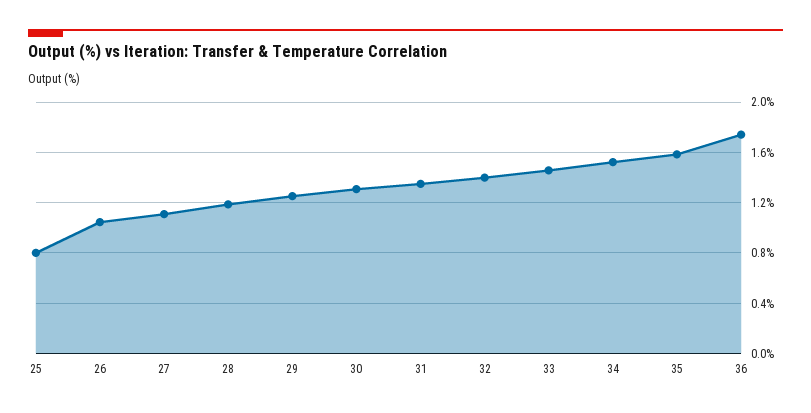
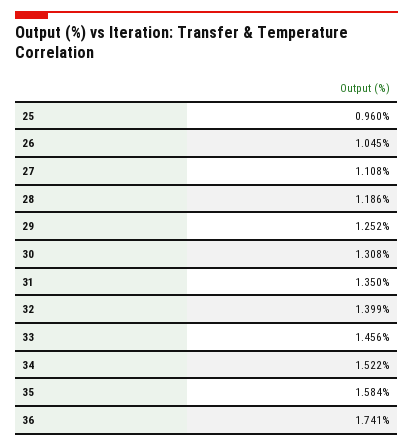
  {
-   "25": 0.8,
+   "25": 0.96,
    "26": 1.045,
    "27": 1.108,
    "28": 1.186,
    "29": 1.252,
    "30": 1.308,
    "31": 1.35,
    "32": 1.399,
    "33": 1.456,
    "34": 1.522,
    "35": 1.584,
    "36": 1.741
  }

